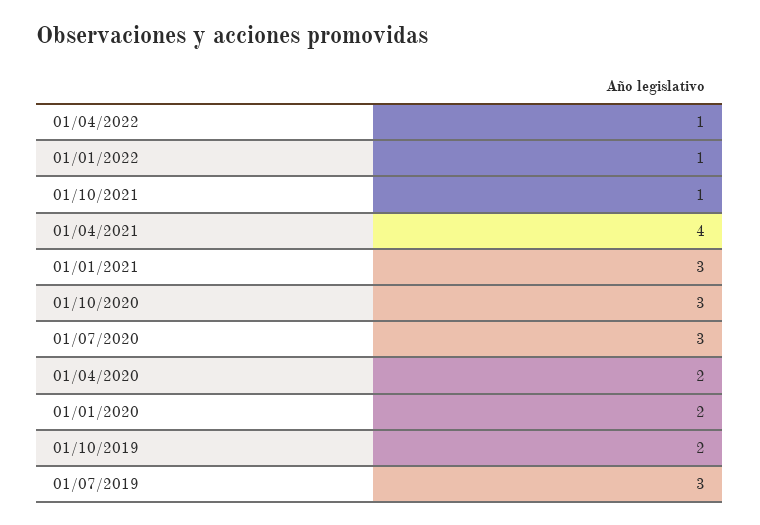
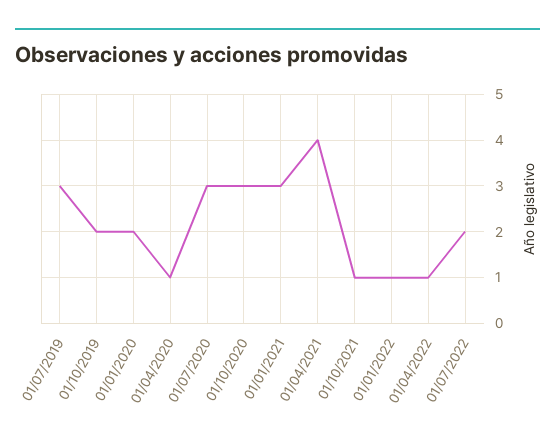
  {
    "01/04/2022": 1,
    "01/01/2022": 1,
    "01/10/2021": 1,
    "01/04/2021": 4,
    "01/01/2021": 3,
    "01/10/2020": 3,
    "01/07/2020": 3,
-   "01/04/2020": 2,
+   "01/04/2020": 1,
    "01/01/2020": 2,
    "01/10/2019": 2,
-   "01/07/2019": 3
+   "01/07/2019": 3,
+   "01/07/2022": 2
  }

